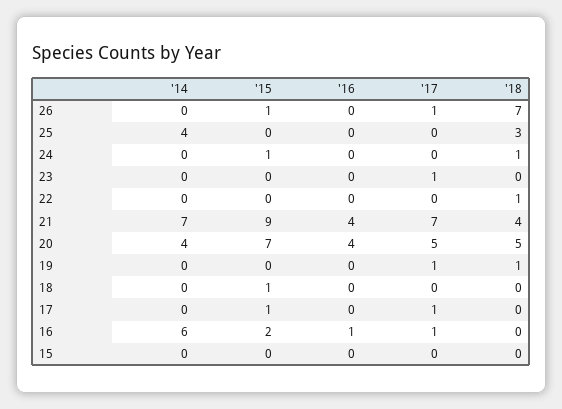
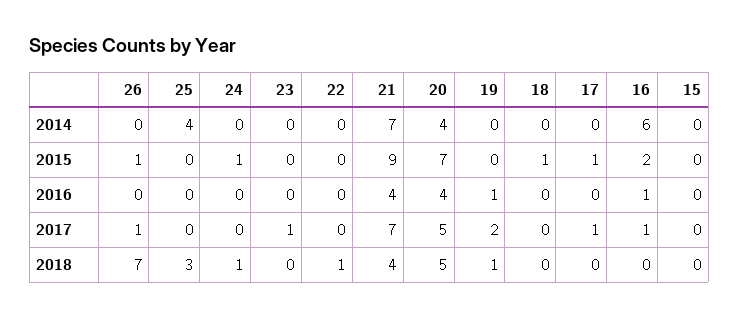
  {
    "'14": {
      "26": 0,
      "25": 4,
      "24": 0,
      "23": 0,
      "22": 0,
      "21": 7,
      "20": 4,
      "19": 0,
      "18": 0,
      "17": 0,
      "16": 6,
      "15": 0
    },
    "'15": {
      "26": 1,
      "25": 0,
      "24": 1,
      "23": 0,
      "22": 0,
      "21": 9,
      "20": 7,
      "19": 0,
      "18": 1,
      "17": 1,
      "16": 2,
      "15": 0
    },
    "'16": {
      "26": 0,
      "25": 0,
      "24": 0,
      "23": 0,
      "22": 0,
      "21": 4,
      "20": 4,
-     "19": 0,
+     "19": 1,
      "18": 0,
      "17": 0,
      "16": 1,
      "15": 0
    },
    "'17": {
      "26": 1,
      "25": 0,
      "24": 0,
      "23": 1,
      "22": 0,
      "21": 7,
      "20": 5,
-     "19": 1,
+     "19": 2,
      "18": 0,
      "17": 1,
      "16": 1,
      "15": 0
    },
    "'18": {
      "26": 7,
      "25": 3,
      "24": 1,
      "23": 0,
      "22": 1,
      "21": 4,
      "20": 5,
      "19": 1,
      "18": 0,
      "17": 0,
      "16": 0,
      "15": 0
    }
  }

